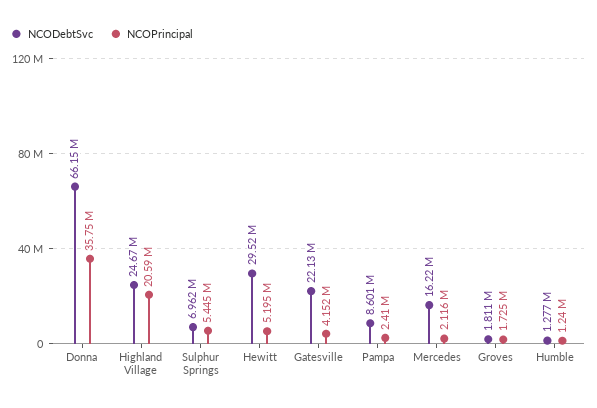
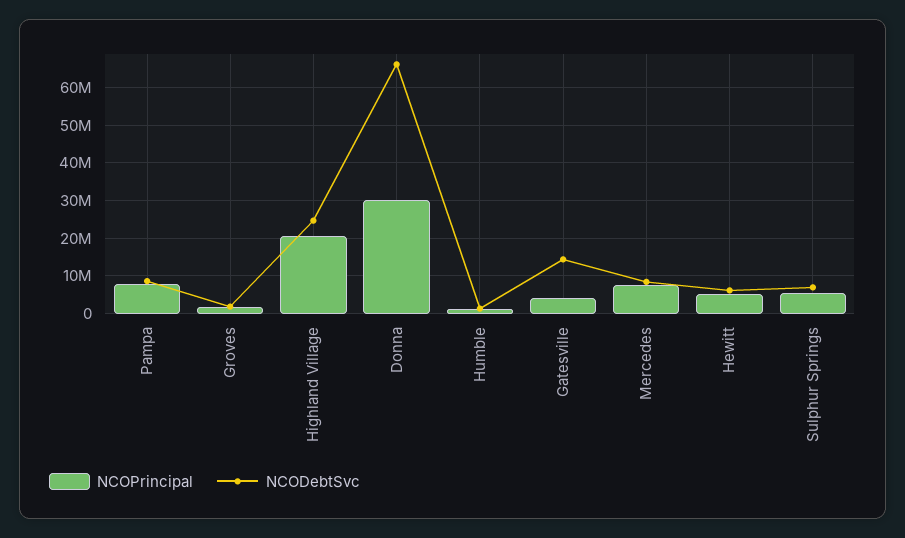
  {
    "NCODebtSvc": {
      "Donna": 66150000,
      "Highland Village": 24670000,
      "Sulphur Springs": 6962000,
-     "Hewitt": 29520000,
+     "Hewitt": 6000000,
-     "Gatesville": 22130000,
+     "Gatesville": 14000000,
      "Pampa": 8601000,
-     "Mercedes": 16220000,
+     "Mercedes": 8000000,
      "Groves": 1811000,
      "Humble": 1277000
    },
    "NCOPrincipal": {
-     "Donna": 35750000,
+     "Donna": 30000000,
      "Highland Village": 20590000,
      "Sulphur Springs": 5445000,
      "Hewitt": 5195000,
      "Gatesville": 4152000,
-     "Pampa": 2410000,
+     "Pampa": 8000000,
-     "Mercedes": 2116000,
+     "Mercedes": 8000000,
      "Groves": 1725000,
      "Humble": 1240000
    }
  }

